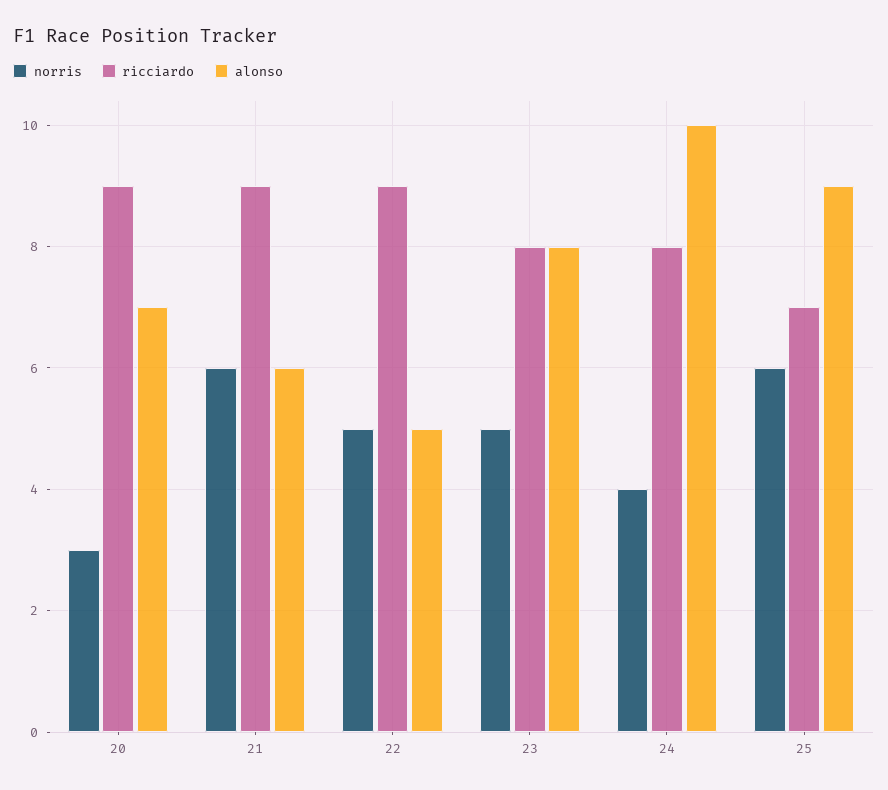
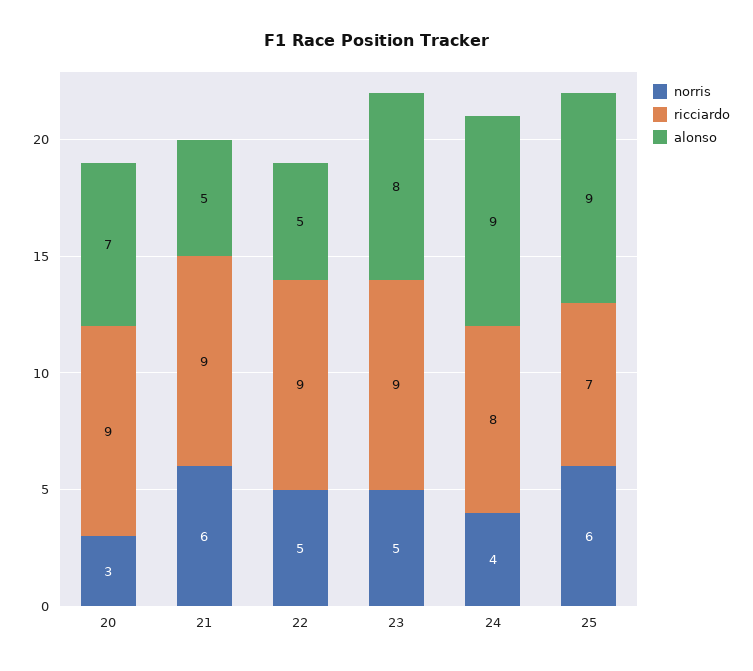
  {
    "norris": {
      "20": 3,
      "21": 6,
      "22": 5,
      "23": 5,
      "24": 4,
      "25": 6
    },
    "ricciardo": {
      "20": 9,
      "21": 9,
      "22": 9,
-     "23": 8,
+     "23": 9,
      "24": 8,
      "25": 7
    },
    "alonso": {
      "20": 7,
-     "21": 6,
+     "21": 5,
      "22": 5,
      "23": 8,
-     "24": 10,
+     "24": 9,
      "25": 9
    }
  }

